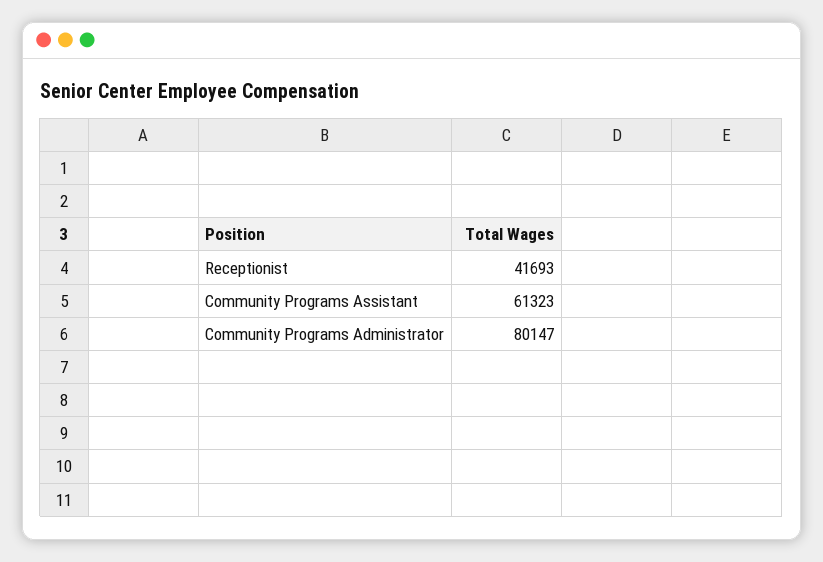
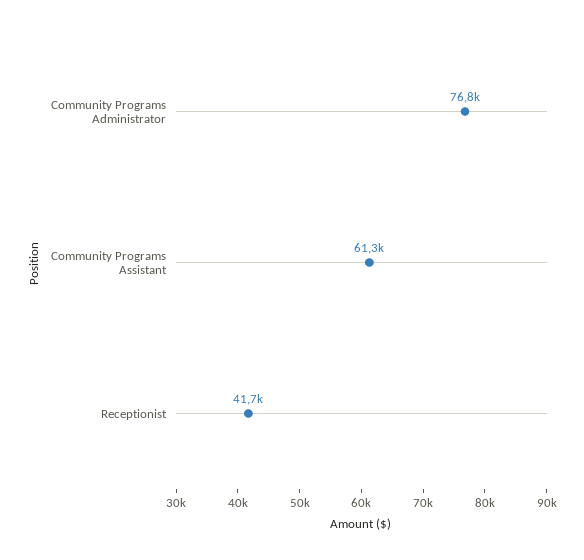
  {
    "Receptionist": 41693,
    "Community Programs Assistant": 61323,
-   "Community Programs Administrator": 80147
+   "Community Programs Administrator": 76800
  }

